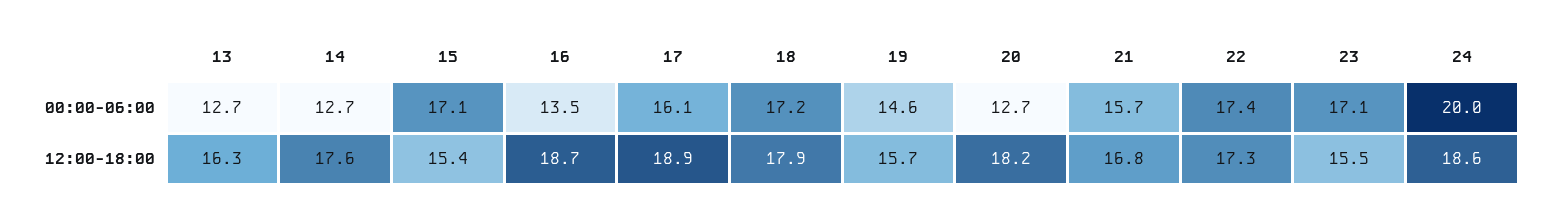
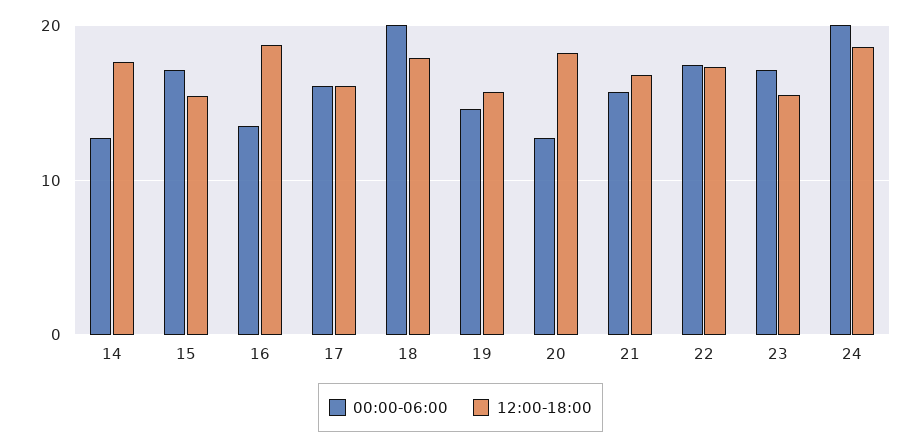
  {
    "00:00-06:00": {
-     "13": 12.7,
      "14": 12.7,
      "15": 17.1,
      "16": 13.5,
      "17": 16.1,
-     "18": 17.2,
+     "18": 20,
      "19": 14.6,
      "20": 12.7,
      "21": 15.7,
      "22": 17.4,
      "23": 17.1,
      "24": 20
    },
    "12:00-18:00": {
-     "13": 16.3,
      "14": 17.6,
      "15": 15.4,
      "16": 18.7,
-     "17": 18.9,
+     "17": 16,
      "18": 17.9,
      "19": 15.7,
      "20": 18.2,
      "21": 16.8,
      "22": 17.3,
      "23": 15.5,
      "24": 18.6
    }
  }

